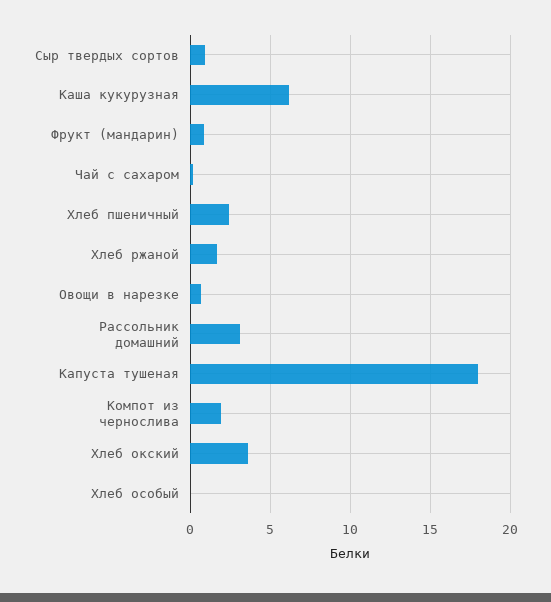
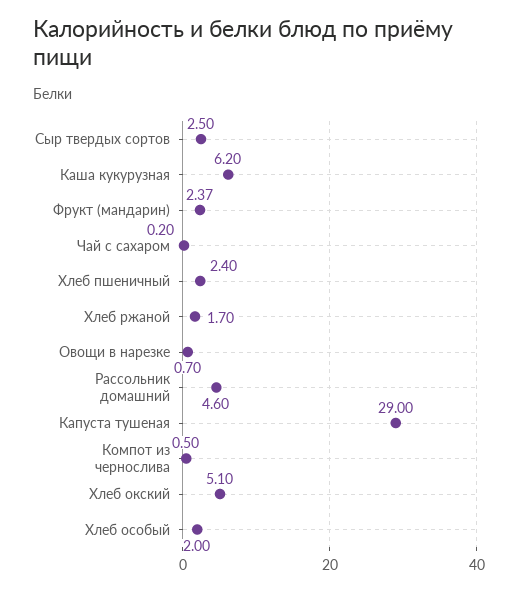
  {
-   "Сыр твердых сортов": 1,
+   "Сыр твердых сортов": 2.5,
    "Каша кукурузная": 6.2,
-   "Фрукт (мандарин)": 1,
+   "Фрукт (мандарин)": 2.37,
    "Чай с сахаром": 0.2,
    "Хлеб пшеничный": 2.4,
    "Хлеб ржаной": 1.7,
    "Овощи в нарезке": 0.7,
-   "Рассольник домашний": 3,
+   "Рассольник домашний": 4.6,
-   "Капуста тушеная": 18,
+   "Капуста тушеная": 29,
-   "Компот из чернослива": 2,
+   "Компот из чернослива": 0.5,
-   "Хлеб окский": 3.5,
+   "Хлеб окский": 5.1,
-   "Хлеб особый": 0
+   "Хлеб особый": 2
  }

